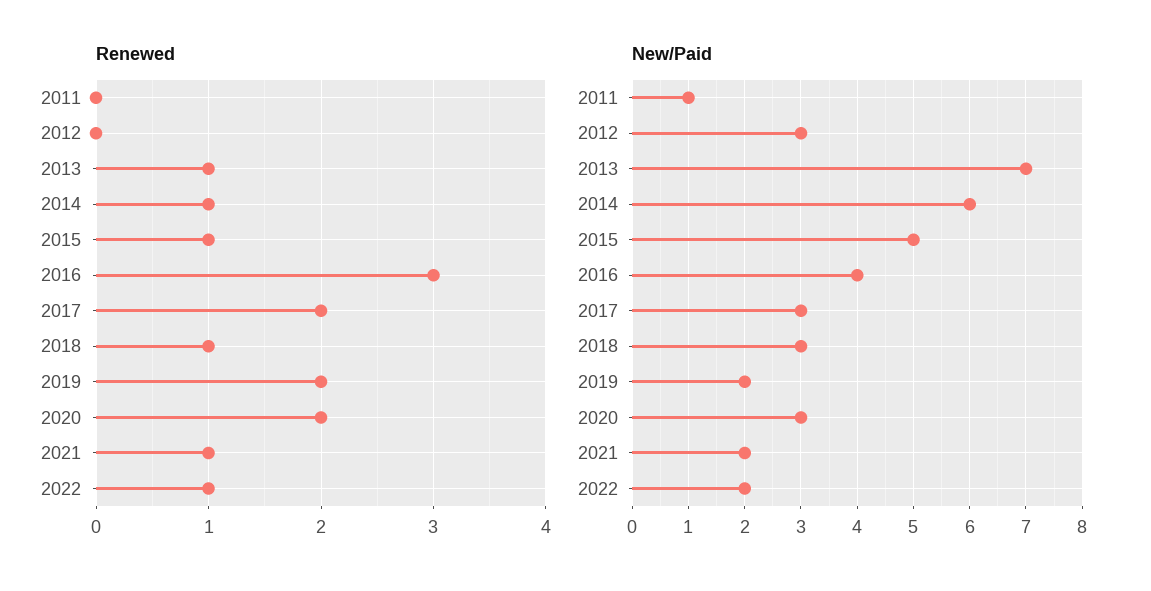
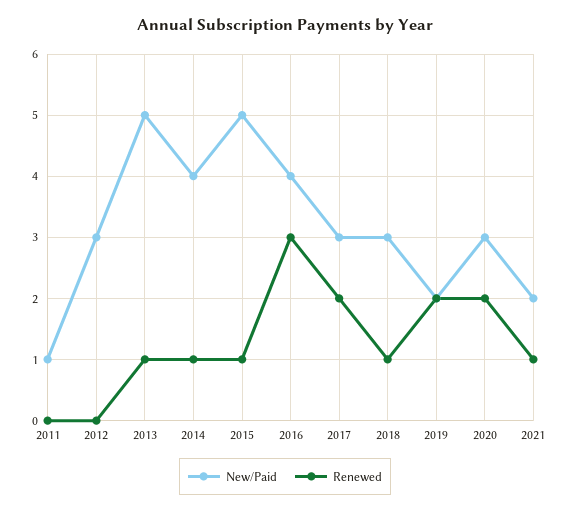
  {
    "Renewed": {
      "2011": 0,
      "2012": 0,
      "2013": 1,
      "2014": 1,
      "2015": 1,
      "2016": 3,
      "2017": 2,
      "2018": 1,
      "2019": 2,
      "2020": 2,
-     "2021": 1,
+     "2021": 1
-     "2022": 1
    },
    "New/Paid": {
      "2011": 1,
      "2012": 3,
-     "2013": 7,
+     "2013": 5,
-     "2014": 6,
+     "2014": 4,
      "2015": 5,
      "2016": 4,
      "2017": 3,
      "2018": 3,
      "2019": 2,
      "2020": 3,
-     "2021": 2,
+     "2021": 2
-     "2022": 2
    }
  }

